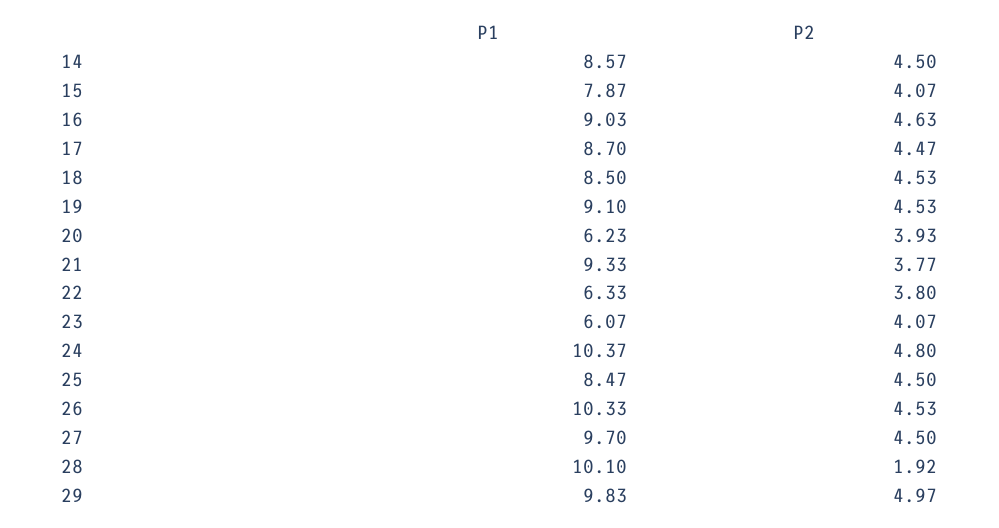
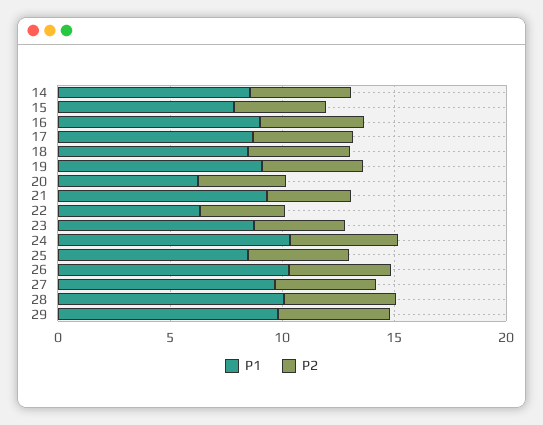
  {
    "P1": {
      "14": 8.57,
      "15": 7.87,
      "16": 9.03,
      "17": 8.7,
      "18": 8.5,
      "19": 9.1,
      "20": 6.23,
      "21": 9.33,
      "22": 6.33,
-     "23": 6.07,
+     "23": 9,
      "24": 10.37,
      "25": 8.47,
      "26": 10.33,
      "27": 9.7,
      "28": 10.1,
      "29": 9.83
    },
    "P2": {
      "14": 4.5,
      "15": 4.07,
      "16": 4.63,
      "17": 4.47,
      "18": 4.53,
      "19": 4.53,
      "20": 3.93,
      "21": 3.77,
      "22": 3.8,
      "23": 4.07,
      "24": 4.8,
      "25": 4.5,
      "26": 4.53,
      "27": 4.5,
-     "28": 1.92,
+     "28": 5,
      "29": 4.97
    }
  }

